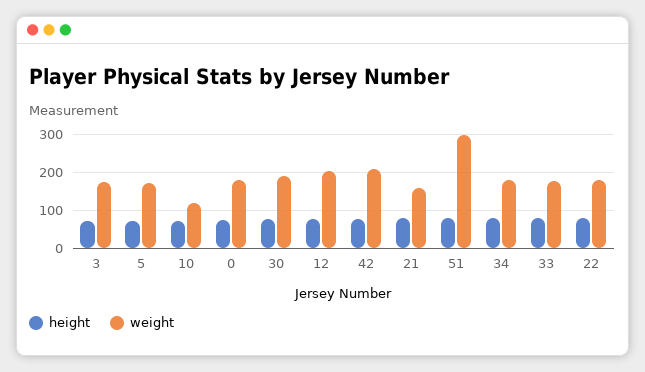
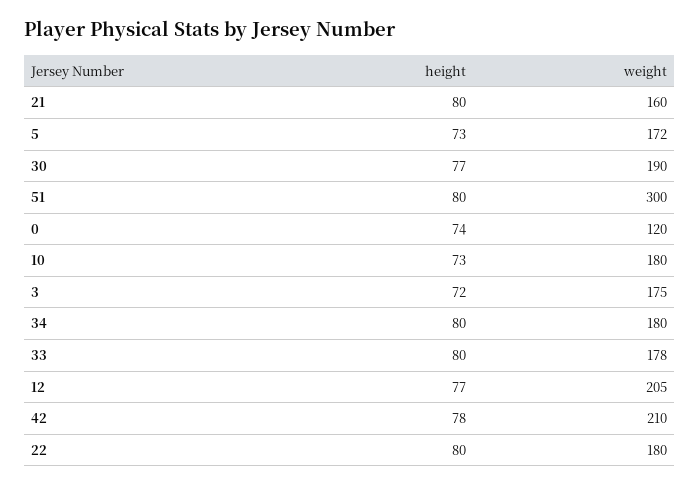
  {
    "height": {
      "3": 72,
      "5": 73,
      "10": 73,
      "0": 74,
      "30": 77,
      "12": 77,
      "42": 78,
      "21": 80,
      "51": 80,
      "34": 80,
      "33": 80,
      "22": 80
    },
    "weight": {
      "3": 175,
      "5": 172,
-     "10": 120,
+     "10": 180,
-     "0": 180,
+     "0": 120,
      "30": 190,
      "12": 205,
      "42": 210,
      "21": 160,
      "51": 300,
      "34": 180,
      "33": 178,
      "22": 180
    }
  }

